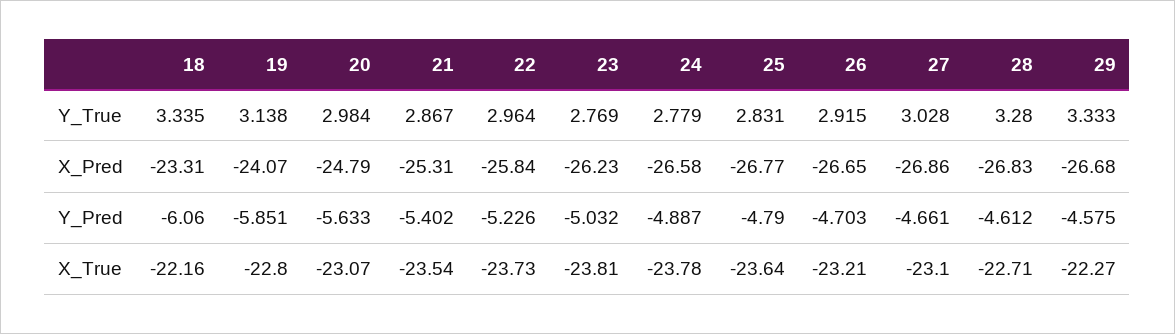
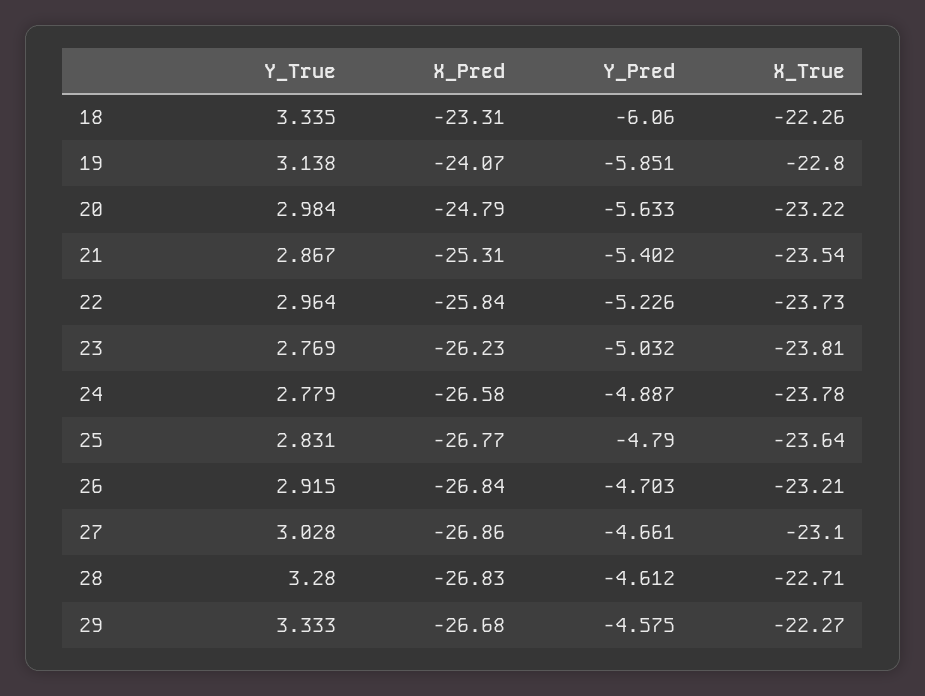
  {
    "18": {
      "Y_True": 3.335,
      "X_Pred": -23.31,
      "Y_Pred": -6.06,
-     "X_True": -22.16
+     "X_True": -22.26
    },
    "19": {
      "Y_True": 3.138,
      "X_Pred": -24.07,
      "Y_Pred": -5.851,
      "X_True": -22.8
    },
    "20": {
      "Y_True": 2.984,
      "X_Pred": -24.79,
      "Y_Pred": -5.633,
-     "X_True": -23.07
+     "X_True": -23.22
    },
    "21": {
      "Y_True": 2.867,
      "X_Pred": -25.31,
      "Y_Pred": -5.402,
      "X_True": -23.54
    },
    "22": {
      "Y_True": 2.964,
      "X_Pred": -25.84,
      "Y_Pred": -5.226,
      "X_True": -23.73
    },
    "23": {
      "Y_True": 2.769,
      "X_Pred": -26.23,
      "Y_Pred": -5.032,
      "X_True": -23.81
    },
    "24": {
      "Y_True": 2.779,
      "X_Pred": -26.58,
      "Y_Pred": -4.887,
      "X_True": -23.78
    },
    "25": {
      "Y_True": 2.831,
      "X_Pred": -26.77,
      "Y_Pred": -4.79,
      "X_True": -23.64
    },
    "26": {
      "Y_True": 2.915,
-     "X_Pred": -26.65,
+     "X_Pred": -26.84,
      "Y_Pred": -4.703,
      "X_True": -23.21
    },
    "27": {
      "Y_True": 3.028,
      "X_Pred": -26.86,
      "Y_Pred": -4.661,
      "X_True": -23.1
    },
    "28": {
      "Y_True": 3.28,
      "X_Pred": -26.83,
      "Y_Pred": -4.612,
      "X_True": -22.71
    },
    "29": {
      "Y_True": 3.333,
      "X_Pred": -26.68,
      "Y_Pred": -4.575,
      "X_True": -22.27
    }
  }

